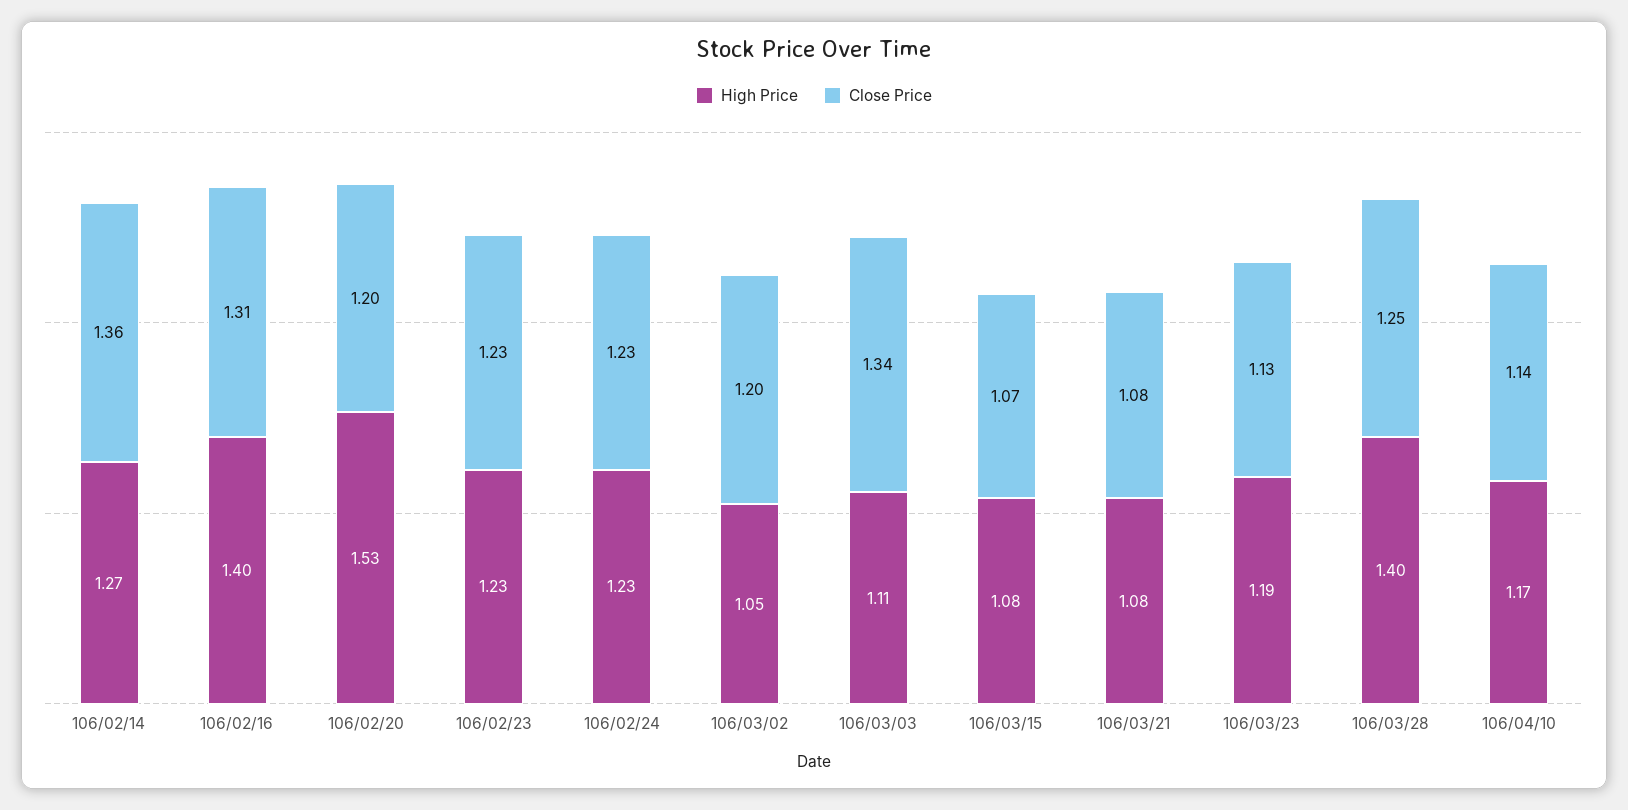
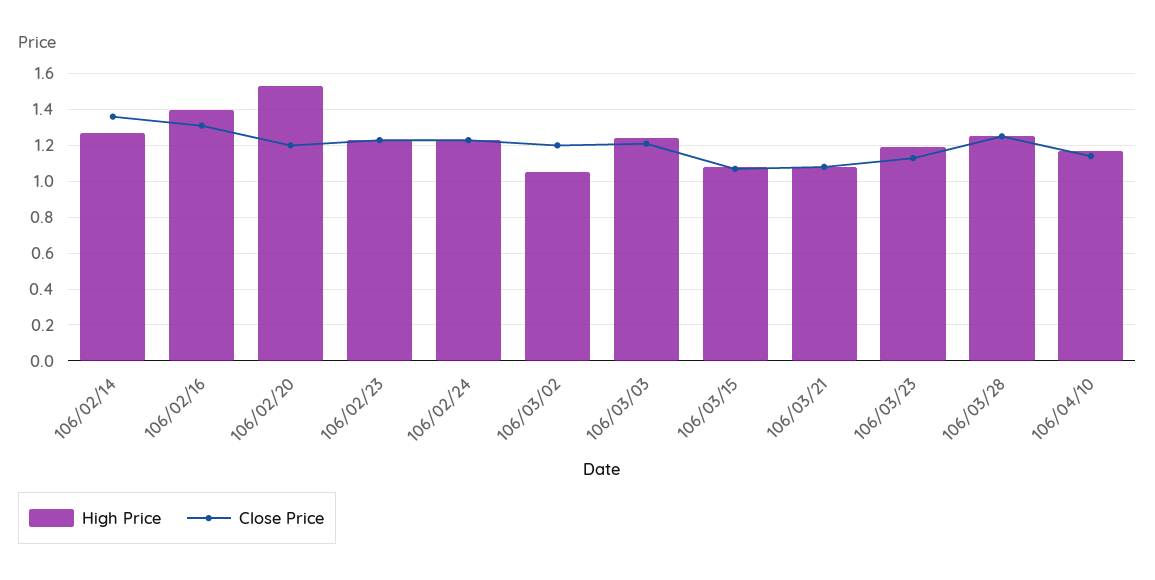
  {
    "High Price": {
      "106/02/14": 1.27,
      "106/02/16": 1.4,
      "106/02/20": 1.53,
      "106/02/23": 1.23,
      "106/02/24": 1.23,
      "106/03/02": 1.05,
-     "106/03/03": 1.11,
+     "106/03/03": 1.25,
      "106/03/15": 1.08,
      "106/03/21": 1.08,
      "106/03/23": 1.19,
-     "106/03/28": 1.4,
+     "106/03/28": 1.25,
      "106/04/10": 1.17
    },
    "Close Price": {
      "106/02/14": 1.36,
      "106/02/16": 1.31,
      "106/02/20": 1.2,
      "106/02/23": 1.23,
      "106/02/24": 1.23,
      "106/03/02": 1.2,
-     "106/03/03": 1.34,
+     "106/03/03": 1.2,
      "106/03/15": 1.07,
      "106/03/21": 1.08,
      "106/03/23": 1.13,
      "106/03/28": 1.25,
      "106/04/10": 1.14
    }
  }

